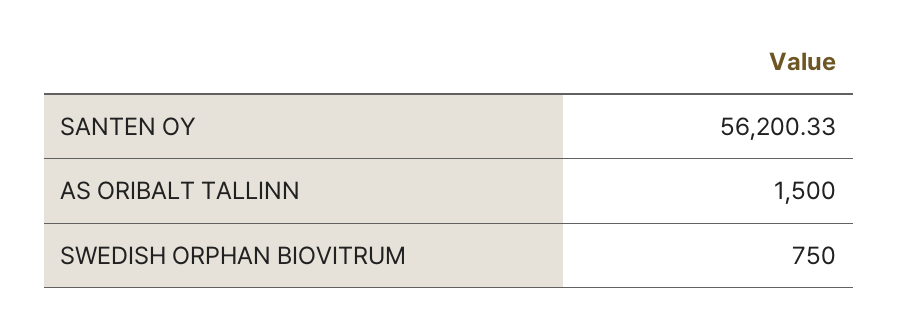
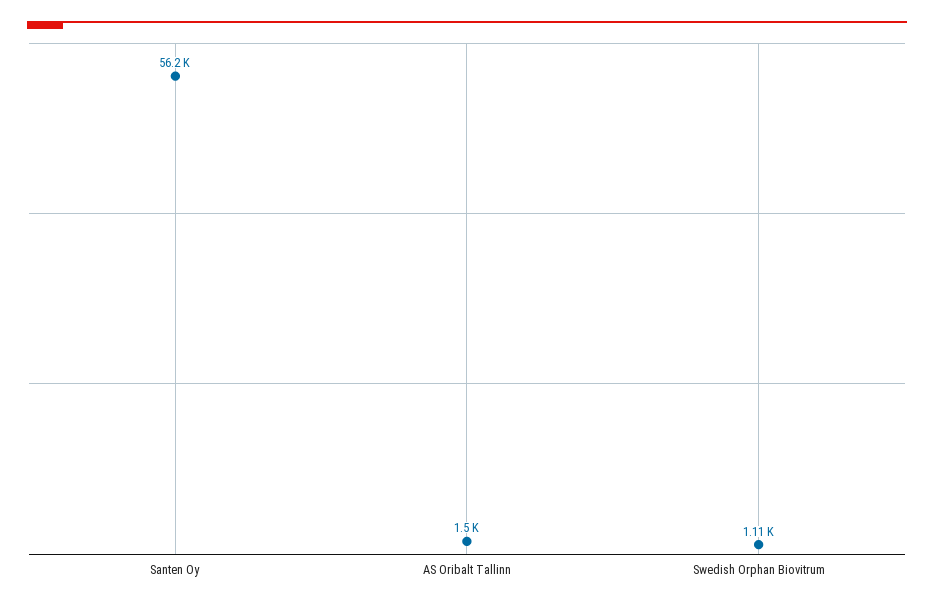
  {
    "SANTEN OY": 56200.33,
    "AS ORIBALT TALLINN": 1500,
-   "SWEDISH ORPHAN BIOVITRUM": 750
+   "SWEDISH ORPHAN BIOVITRUM": 1110
  }

